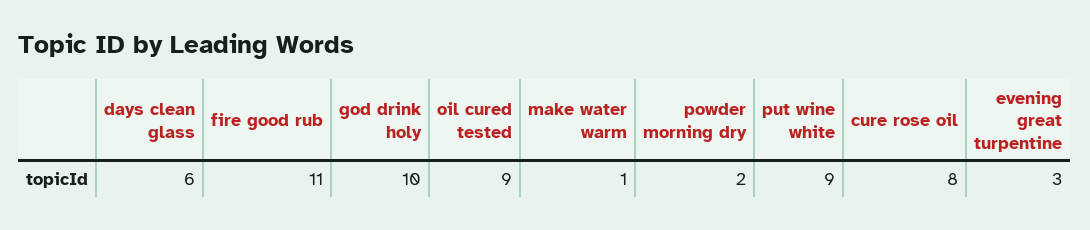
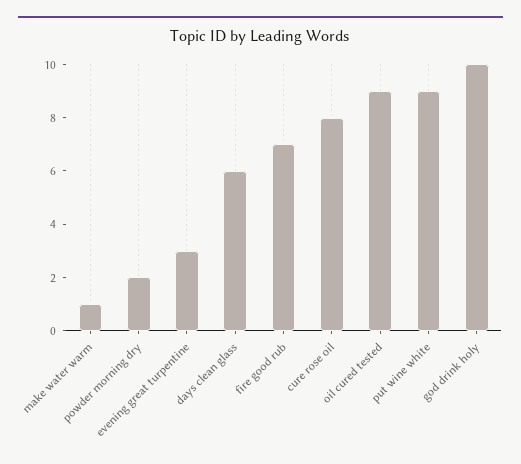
  {
    "days clean glass": 6,
-   "fire good rub": 11,
+   "fire good rub": 7,
    "god drink holy": 10,
    "oil cured tested": 9,
    "make water warm": 1,
    "powder morning dry": 2,
    "put wine white": 9,
    "cure rose oil": 8,
    "evening great turpentine": 3
  }

